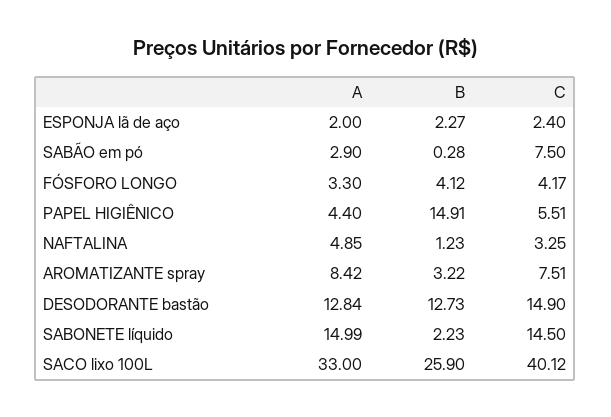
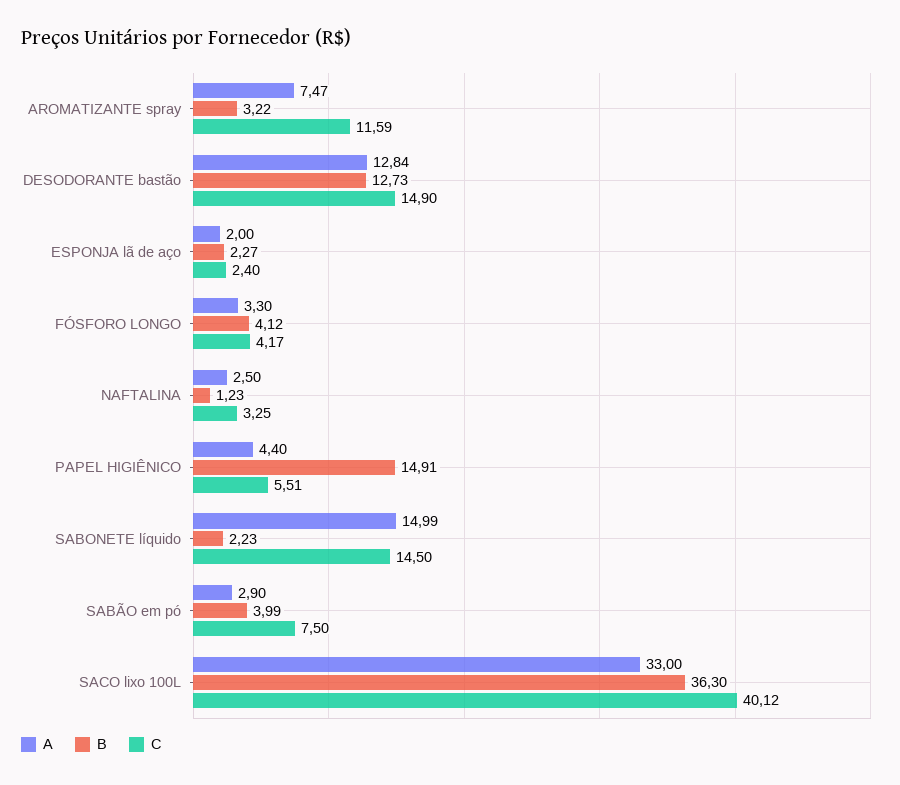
  {
    "A": {
      "ESPONJA lã de aço": 2,
      "SABÃO em pó": 2.9,
      "FÓSFORO LONGO": 3.3,
      "PAPEL HIGIÊNICO": 4.4,
-     "NAFTALINA": 4.85,
+     "NAFTALINA": 2.5,
-     "AROMATIZANTE spray": 8.42,
+     "AROMATIZANTE spray": 7.47,
      "DESODORANTE bastão": 12.84,
      "SABONETE líquido": 14.99,
      "SACO lixo 100L": 33
    },
    "B": {
      "ESPONJA lã de aço": 2.27,
-     "SABÃO em pó": 0.28,
+     "SABÃO em pó": 3.99,
      "FÓSFORO LONGO": 4.12,
      "PAPEL HIGIÊNICO": 14.91,
      "NAFTALINA": 1.23,
      "AROMATIZANTE spray": 3.22,
      "DESODORANTE bastão": 12.73,
      "SABONETE líquido": 2.23,
-     "SACO lixo 100L": 25.9
+     "SACO lixo 100L": 36.3
    },
    "C": {
      "ESPONJA lã de aço": 2.4,
      "SABÃO em pó": 7.5,
      "FÓSFORO LONGO": 4.17,
      "PAPEL HIGIÊNICO": 5.51,
      "NAFTALINA": 3.25,
-     "AROMATIZANTE spray": 7.51,
+     "AROMATIZANTE spray": 11.59,
      "DESODORANTE bastão": 14.9,
      "SABONETE líquido": 14.5,
      "SACO lixo 100L": 40.12
    }
  }

